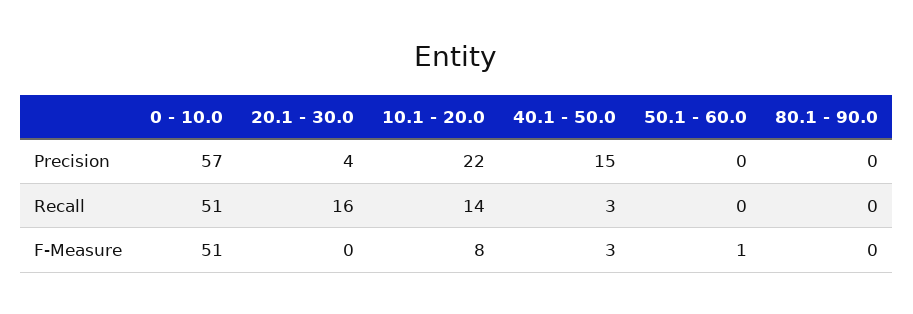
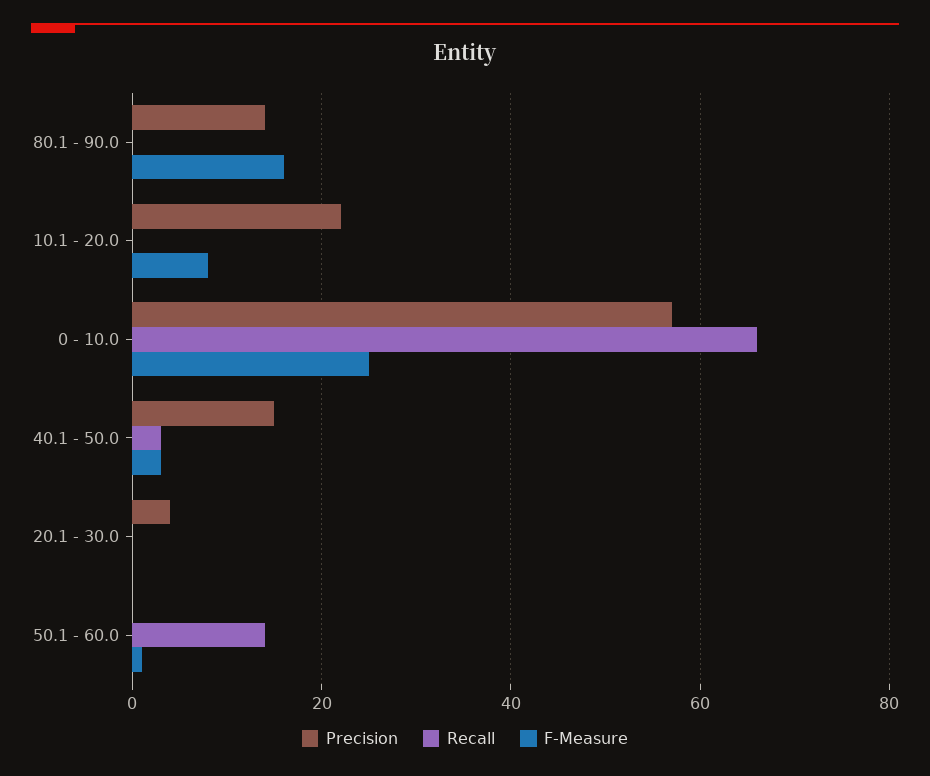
  {
    "Precision": {
      "0 - 10.0": 57,
      "20.1 - 30.0": 4,
      "10.1 - 20.0": 22,
      "40.1 - 50.0": 15,
      "50.1 - 60.0": 0,
-     "80.1 - 90.0": 0
+     "80.1 - 90.0": 15
    },
    "Recall": {
-     "0 - 10.0": 51,
+     "0 - 10.0": 65,
-     "20.1 - 30.0": 16,
+     "20.1 - 30.0": 0,
-     "10.1 - 20.0": 14,
+     "10.1 - 20.0": 0,
      "40.1 - 50.0": 3,
-     "50.1 - 60.0": 0,
+     "50.1 - 60.0": 15,
      "80.1 - 90.0": 0
    },
    "F-Measure": {
-     "0 - 10.0": 51,
+     "0 - 10.0": 25,
      "20.1 - 30.0": 0,
      "10.1 - 20.0": 8,
      "40.1 - 50.0": 3,
      "50.1 - 60.0": 1,
-     "80.1 - 90.0": 0
+     "80.1 - 90.0": 15
    }
  }

